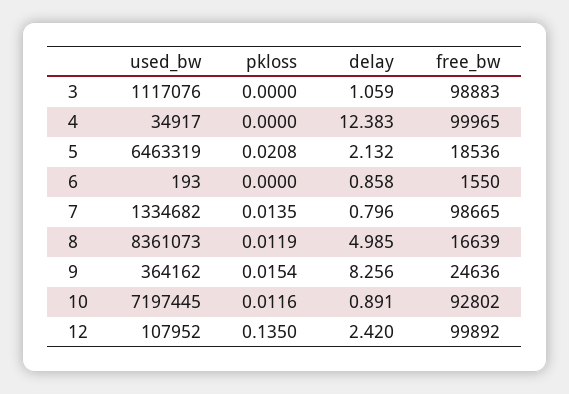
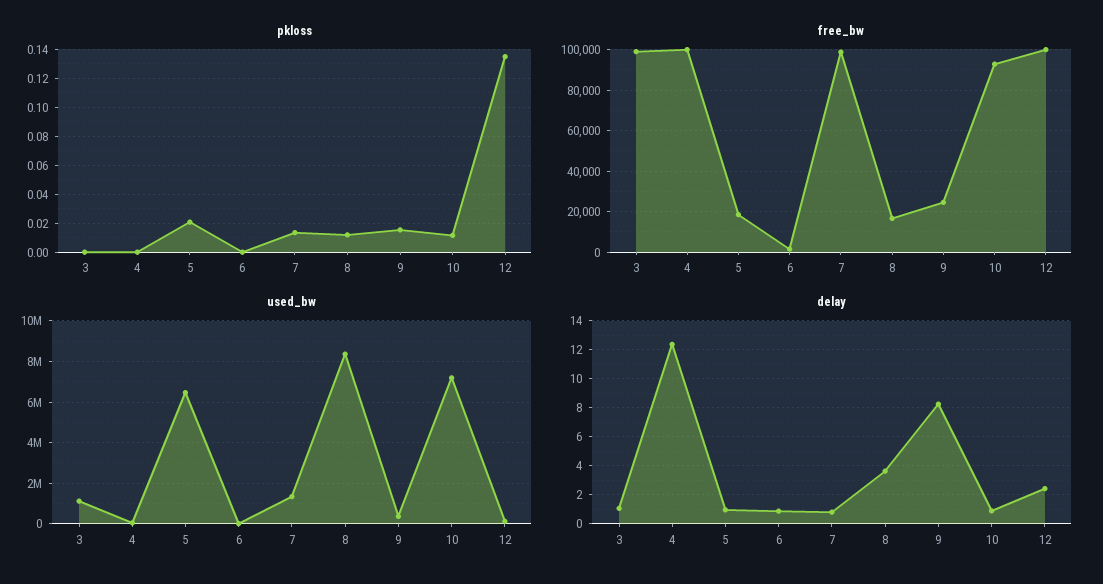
  {
    "used_bw": {
      "3": 1117076,
      "4": 34917,
      "5": 6463319,
      "6": 193,
      "7": 1334682,
      "8": 8361073,
      "9": 364162,
      "10": 7197445,
      "12": 107952
    },
    "pkloss": {
      "3": 0,
      "4": 0,
      "5": 0.0208,
      "6": 0,
      "7": 0.0135,
      "8": 0.0119,
      "9": 0.0154,
      "10": 0.0116,
      "12": 0.135
    },
    "delay": {
      "3": 1.059,
      "4": 12.383,
-     "5": 2.132,
+     "5": 1,
      "6": 0.858,
      "7": 0.796,
-     "8": 4.985,
+     "8": 3.5,
      "9": 8.256,
      "10": 0.891,
      "12": 2.42
    },
    "free_bw": {
      "3": 98883,
      "4": 99965,
      "5": 18536,
      "6": 1550,
      "7": 98665,
      "8": 16639,
      "9": 24636,
      "10": 92802,
      "12": 99892
    }
  }

